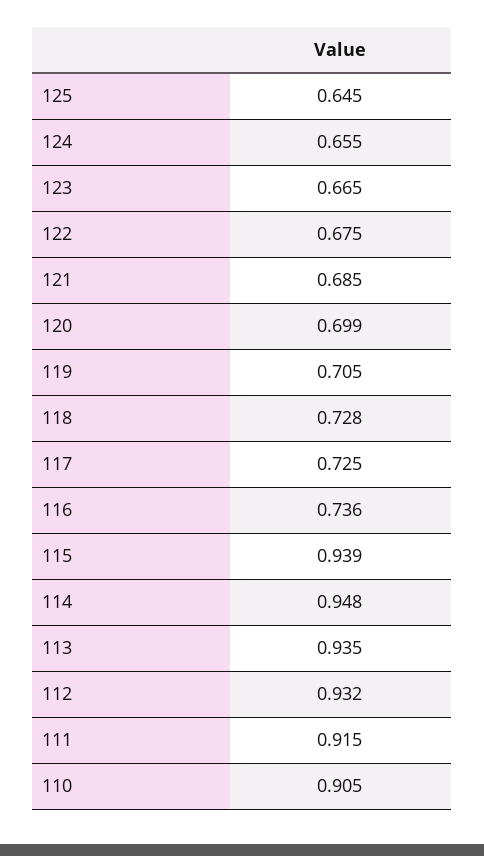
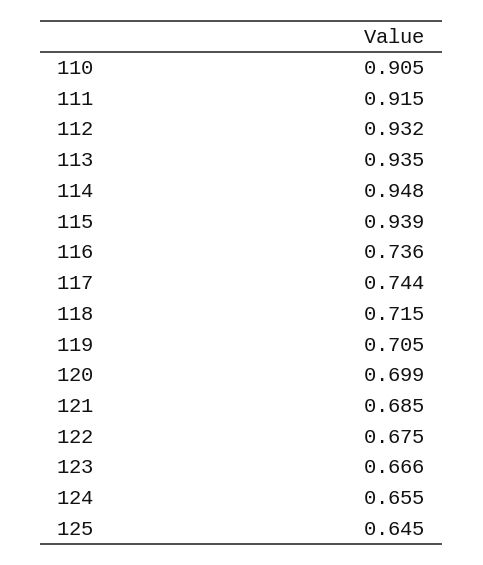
  {
    "125": 0.645,
    "124": 0.655,
-   "123": 0.665,
+   "123": 0.666,
    "122": 0.675,
    "121": 0.685,
    "120": 0.699,
    "119": 0.705,
-   "118": 0.728,
+   "118": 0.715,
-   "117": 0.725,
+   "117": 0.744,
    "116": 0.736,
    "115": 0.939,
    "114": 0.948,
    "113": 0.935,
    "112": 0.932,
    "111": 0.915,
    "110": 0.905
  }

